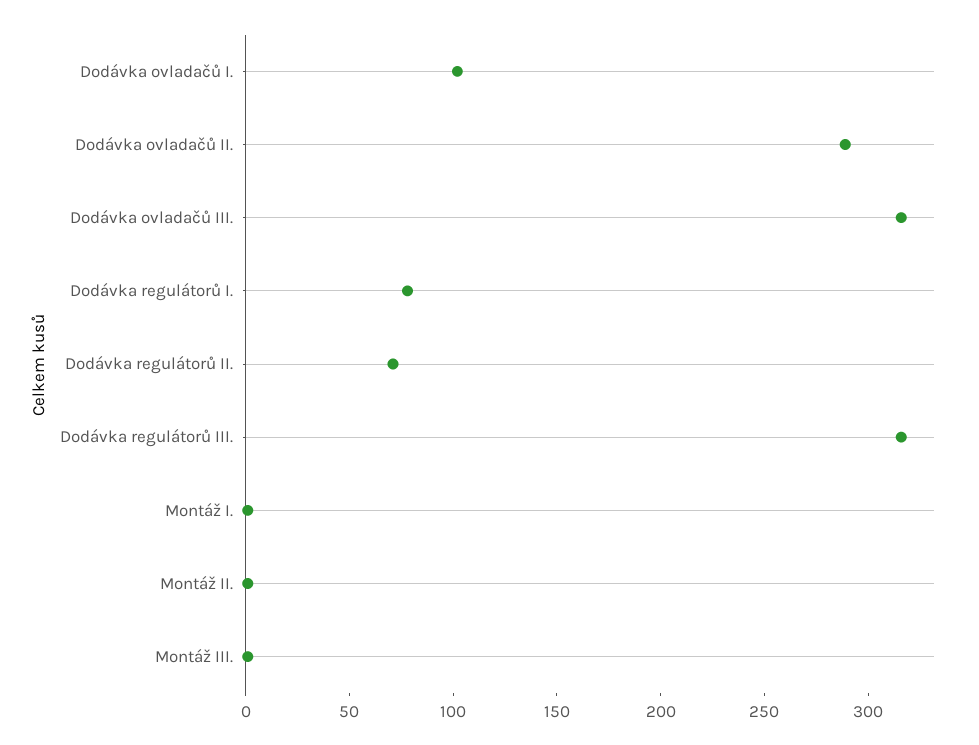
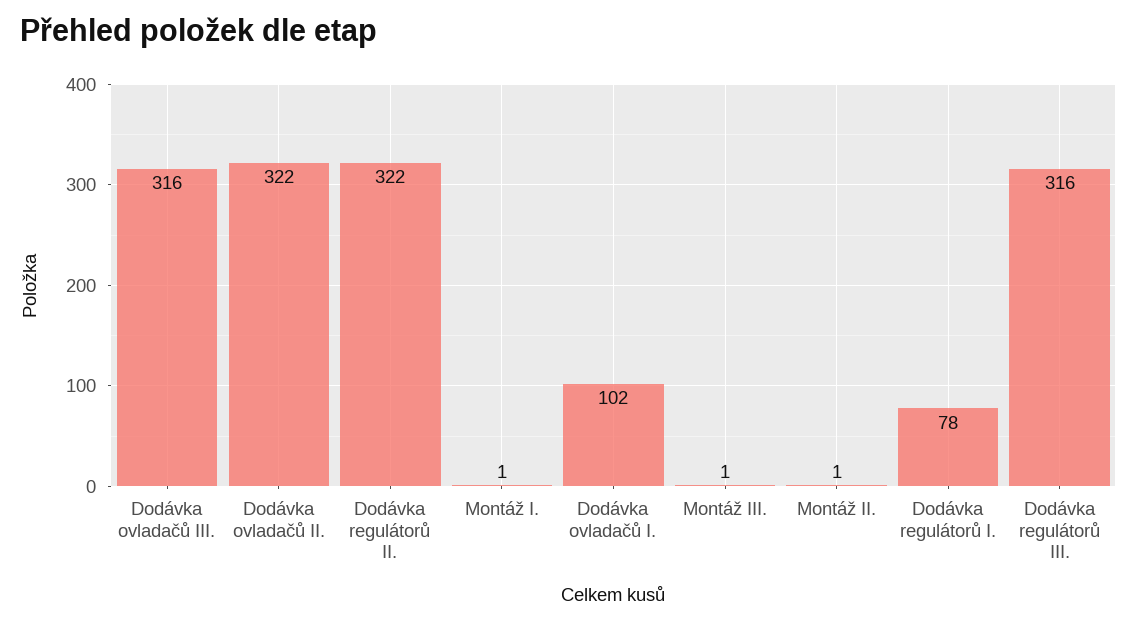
  {
    "Dodávka ovladačů I.": 102,
-   "Dodávka ovladačů II.": 290,
+   "Dodávka ovladačů II.": 322,
    "Dodávka ovladačů III.": 316,
    "Dodávka regulátorů I.": 78,
-   "Dodávka regulátorů II.": 70,
+   "Dodávka regulátorů II.": 322,
    "Dodávka regulátorů III.": 316,
    "Montáž I.": 1,
    "Montáž II.": 1,
    "Montáž III.": 1
  }

